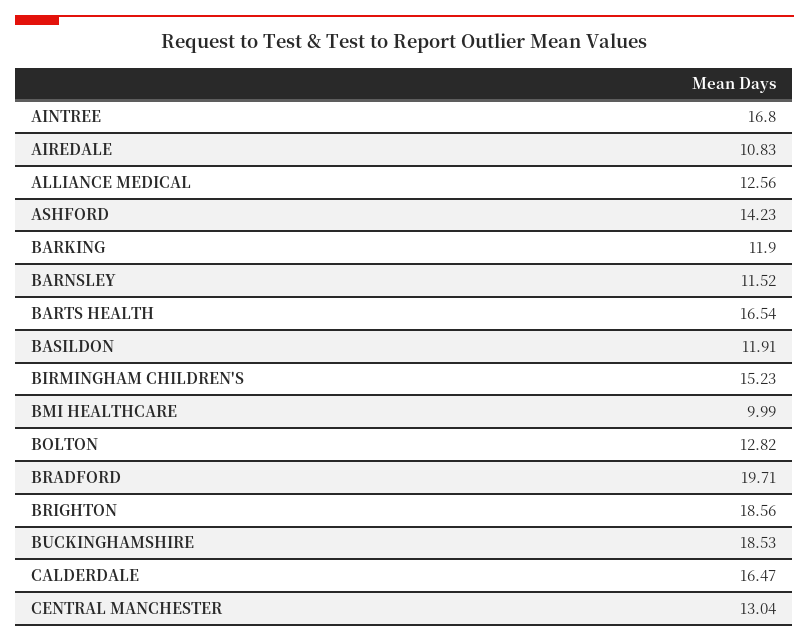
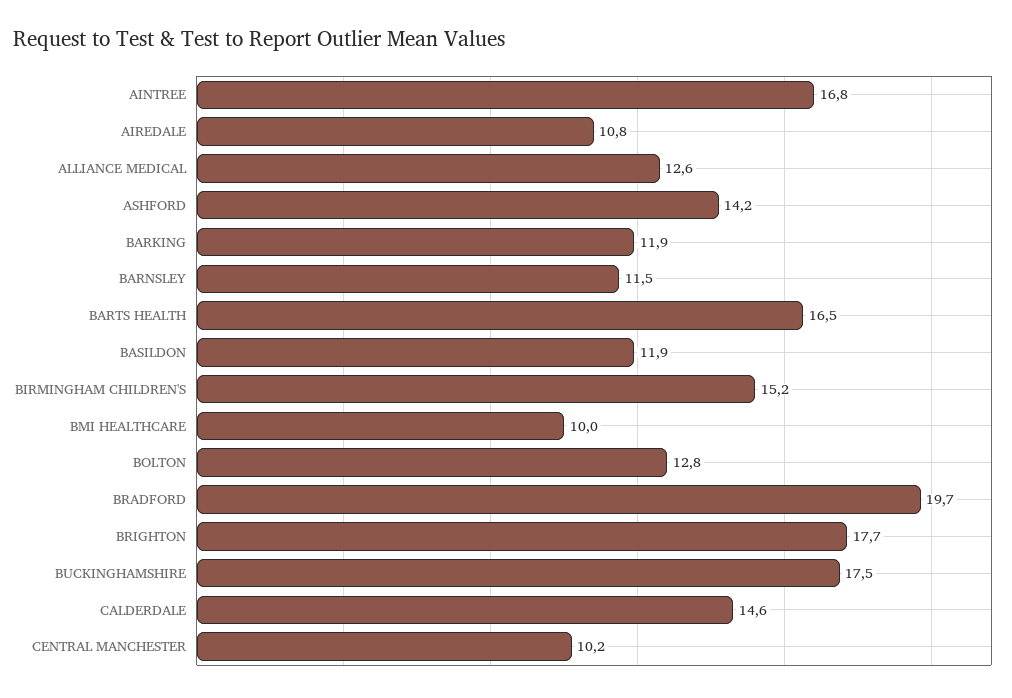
  {
    "AINTREE": 16.8,
    "AIREDALE": 10.83,
    "ALLIANCE MEDICAL": 12.56,
    "ASHFORD": 14.23,
    "BARKING": 11.9,
    "BARNSLEY": 11.52,
    "BARTS HEALTH": 16.54,
    "BASILDON": 11.91,
    "BIRMINGHAM CHILDREN'S": 15.23,
    "BMI HEALTHCARE": 9.99,
    "BOLTON": 12.82,
    "BRADFORD": 19.71,
-   "BRIGHTON": 18.56,
+   "BRIGHTON": 17.7,
-   "BUCKINGHAMSHIRE": 18.53,
+   "BUCKINGHAMSHIRE": 17.5,
-   "CALDERDALE": 16.47,
+   "CALDERDALE": 14.6,
-   "CENTRAL MANCHESTER": 13.04
+   "CENTRAL MANCHESTER": 10.2
  }

